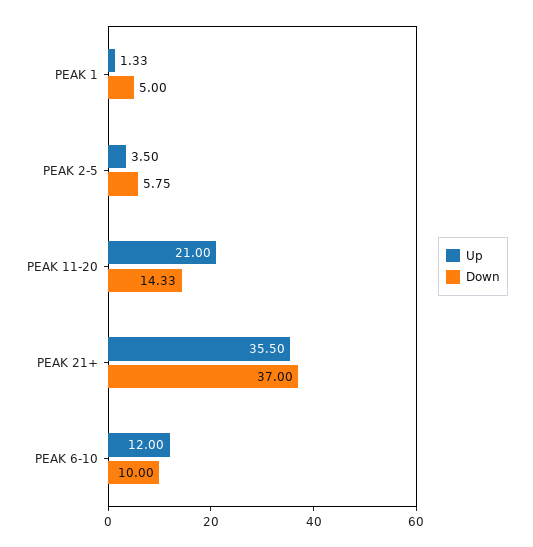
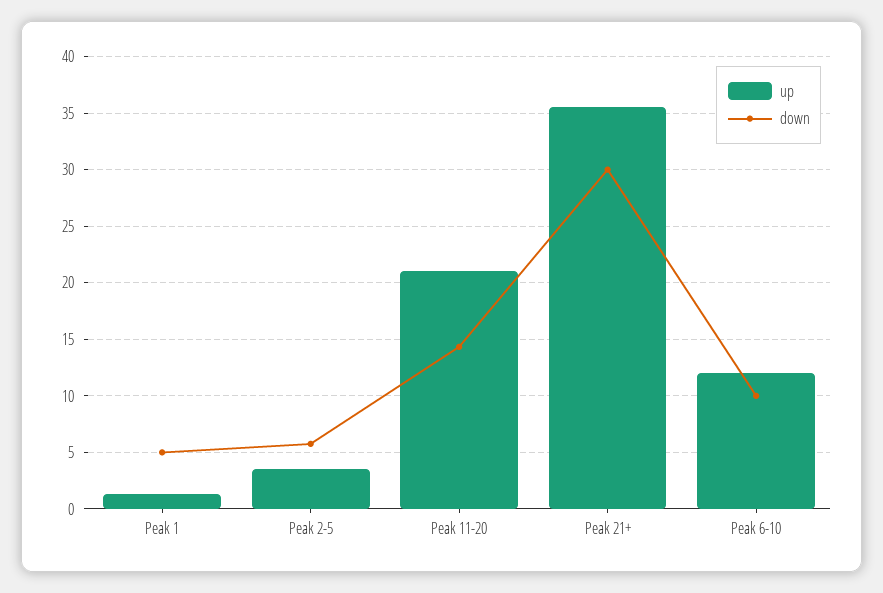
  {
    "Up": {
      "PEAK 1": 1.33,
      "PEAK 2-5": 3.5,
      "PEAK 11-20": 21,
      "PEAK 21+": 35.5,
      "PEAK 6-10": 12
    },
    "Down": {
      "PEAK 1": 5,
      "PEAK 2-5": 5.75,
      "PEAK 11-20": 14.33,
-     "PEAK 21+": 37,
+     "PEAK 21+": 30,
      "PEAK 6-10": 10
    }
  }

